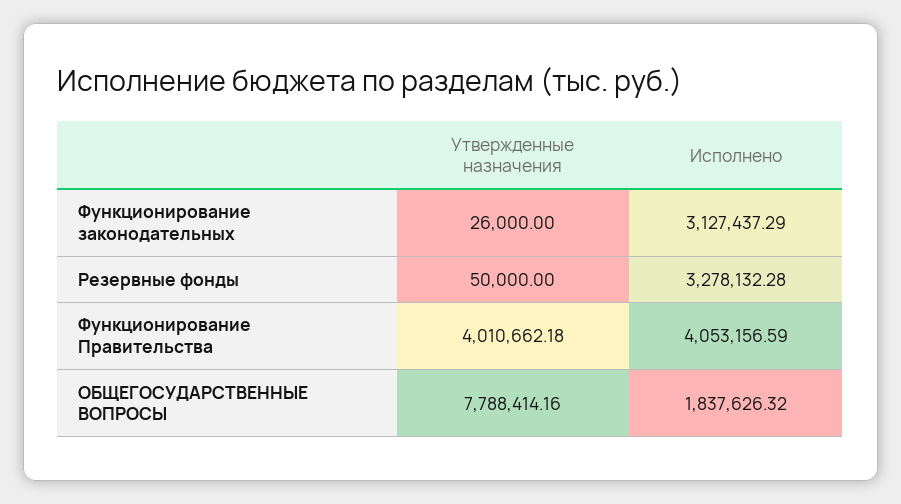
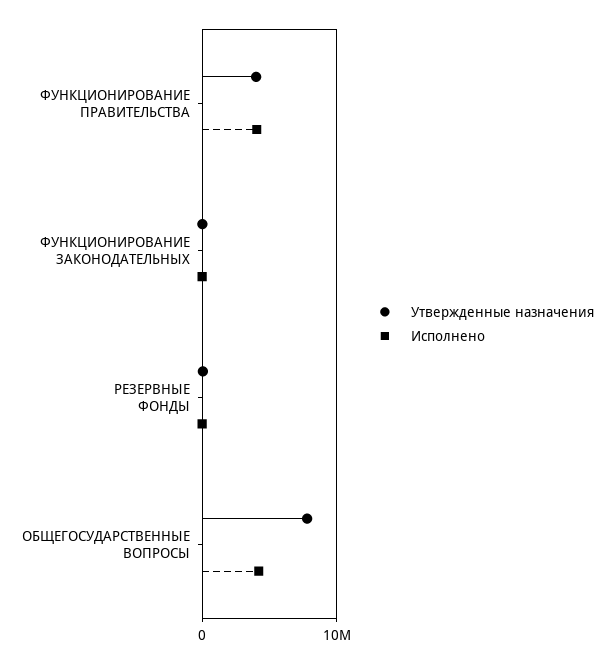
  {
    "Утвержденные назначения": {
      "Функционирование законодательных": 26000,
      "Резервные фонды": 50000,
      "Функционирование Правительства": 4010662.18,
      "ОБЩЕГОСУДАРСТВЕННЫЕ ВОПРОСЫ": 7788414.16
    },
    "Исполнено": {
-     "Функционирование законодательных": 3127437.29,
+     "Функционирование законодательных": 0,
-     "Резервные фонды": 3278132.28,
+     "Резервные фонды": 0,
      "Функционирование Правительства": 4053156.59,
-     "ОБЩЕГОСУДАРСТВЕННЫЕ ВОПРОСЫ": 1837626.32
+     "ОБЩЕГОСУДАРСТВЕННЫЕ ВОПРОСЫ": 4000000
    }
  }

